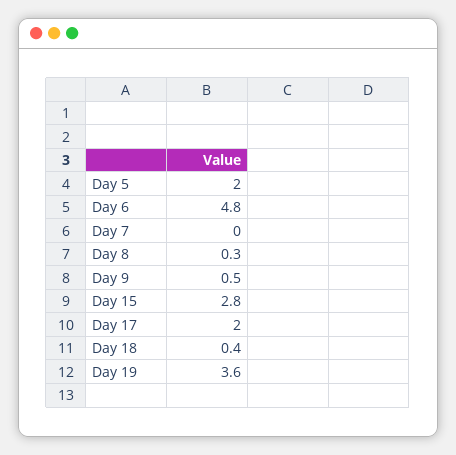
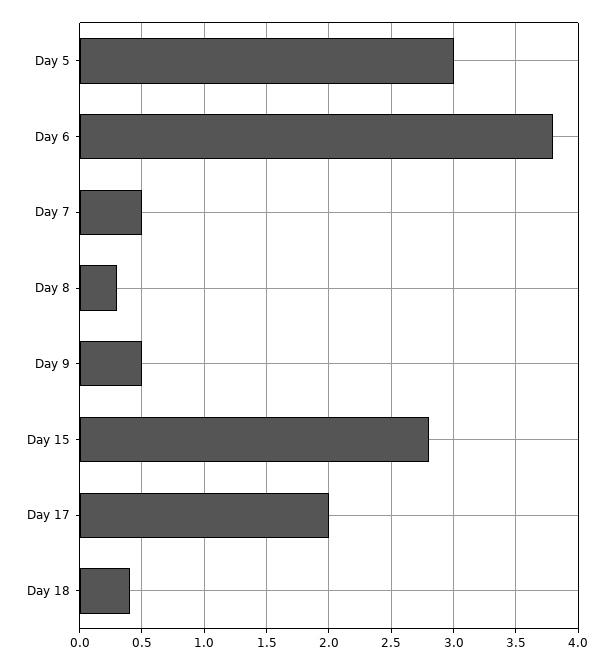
  {
-   "Day 5": 2,
+   "Day 5": 3,
-   "Day 6": 4.8,
+   "Day 6": 3.8,
-   "Day 7": 0,
+   "Day 7": 0.5,
    "Day 8": 0.3,
    "Day 9": 0.5,
    "Day 15": 2.8,
    "Day 17": 2,
-   "Day 18": 0.4,
+   "Day 18": 0.4
-   "Day 19": 3.6
  }

